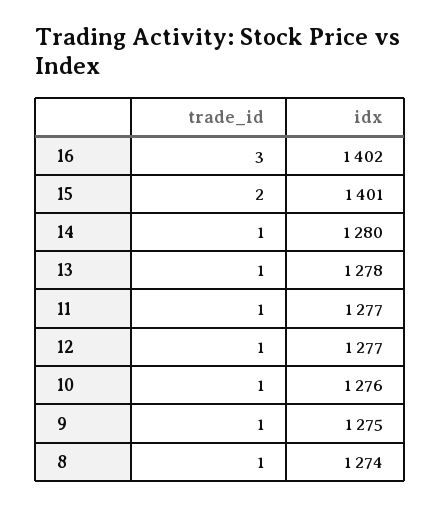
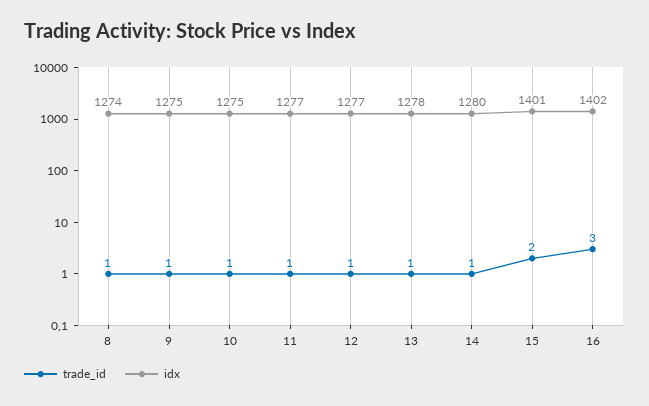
  {
    "trade_id": {
      "16": 3,
      "15": 2,
      "14": 1,
      "13": 1,
      "11": 1,
      "12": 1,
      "10": 1,
      "9": 1,
      "8": 1
    },
    "idx": {
      "16": 1402,
      "15": 1401,
      "14": 1280,
      "13": 1278,
      "11": 1277,
      "12": 1277,
-     "10": 1276,
+     "10": 1275,
      "9": 1275,
      "8": 1274
    }
  }

